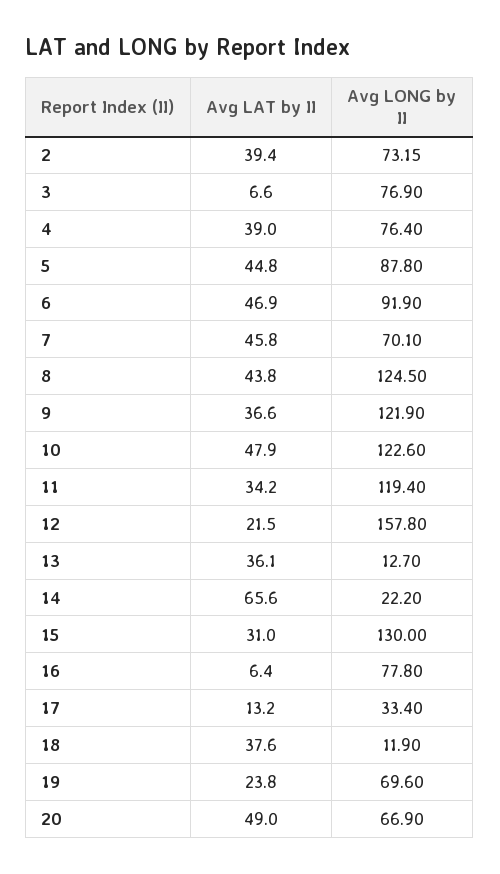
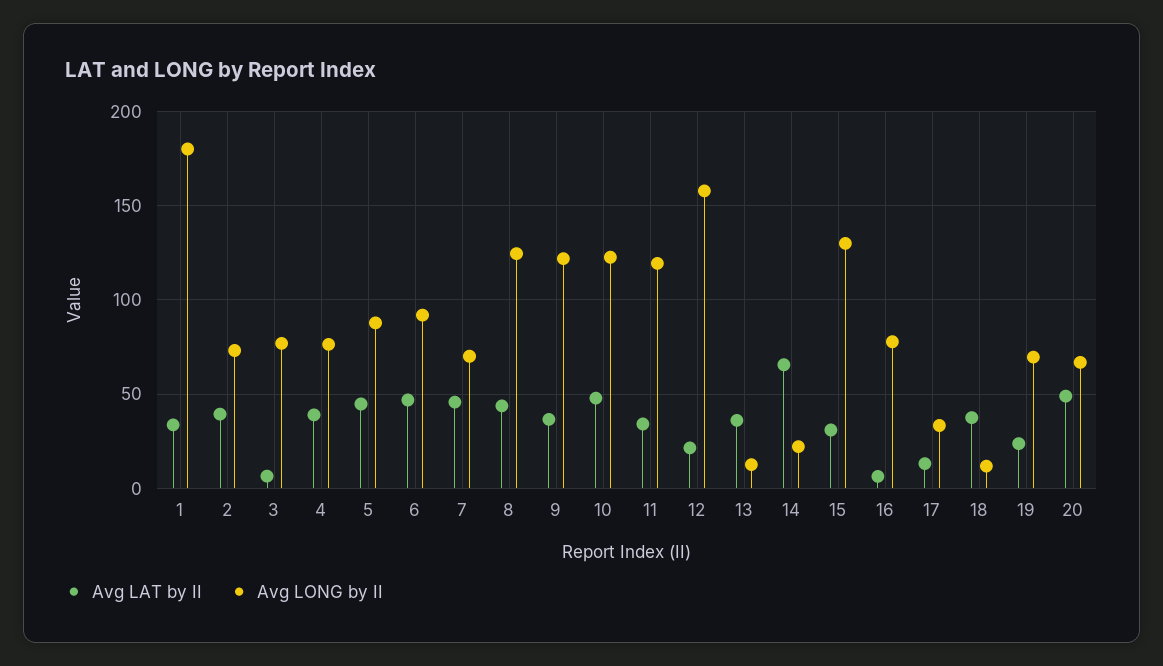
  {
    "Avg LAT by II": {
      "2": 39.4,
      "3": 6.6,
      "4": 39,
      "5": 44.8,
      "6": 46.9,
      "7": 45.8,
      "8": 43.8,
      "9": 36.6,
      "10": 47.9,
      "11": 34.2,
      "12": 21.5,
      "13": 36.1,
      "14": 65.6,
      "15": 31,
      "16": 6.4,
      "17": 13.2,
      "18": 37.6,
      "19": 23.8,
-     "20": 49
+     "20": 49,
+     "1": 35
    },
    "Avg LONG by II": {
      "2": 73.15,
      "3": 76.9,
      "4": 76.4,
      "5": 87.8,
      "6": 91.9,
      "7": 70.1,
      "8": 124.5,
      "9": 121.9,
      "10": 122.6,
      "11": 119.4,
      "12": 157.8,
      "13": 12.7,
      "14": 22.2,
      "15": 130,
      "16": 77.8,
      "17": 33.4,
      "18": 11.9,
      "19": 69.6,
-     "20": 66.9
+     "20": 66.9,
+     "1": 180
    }
  }

